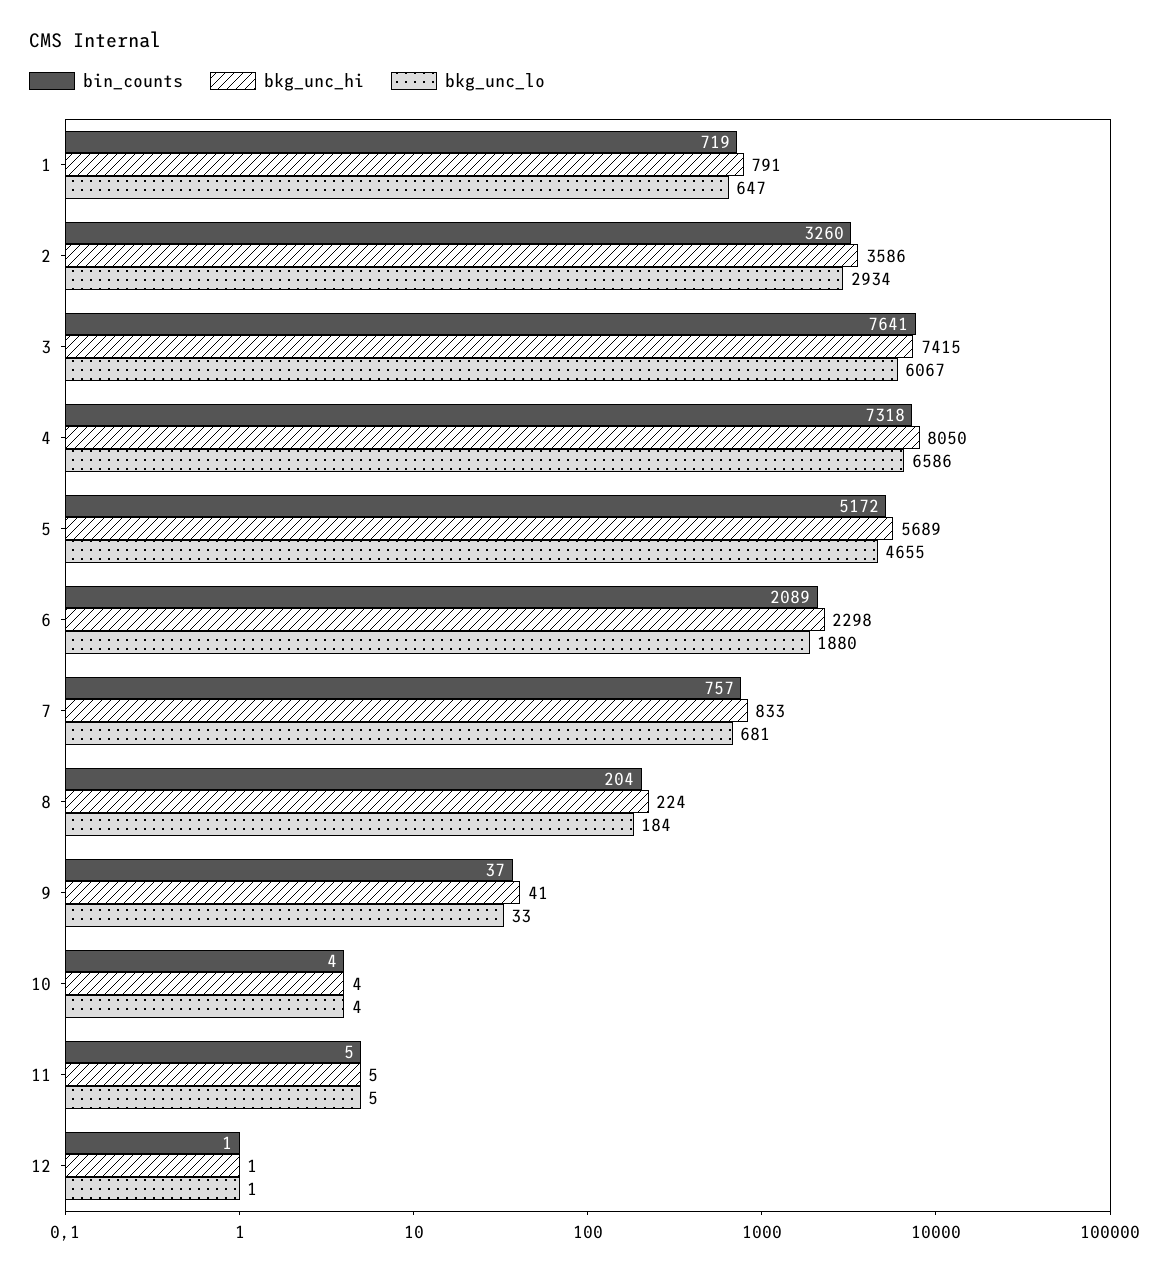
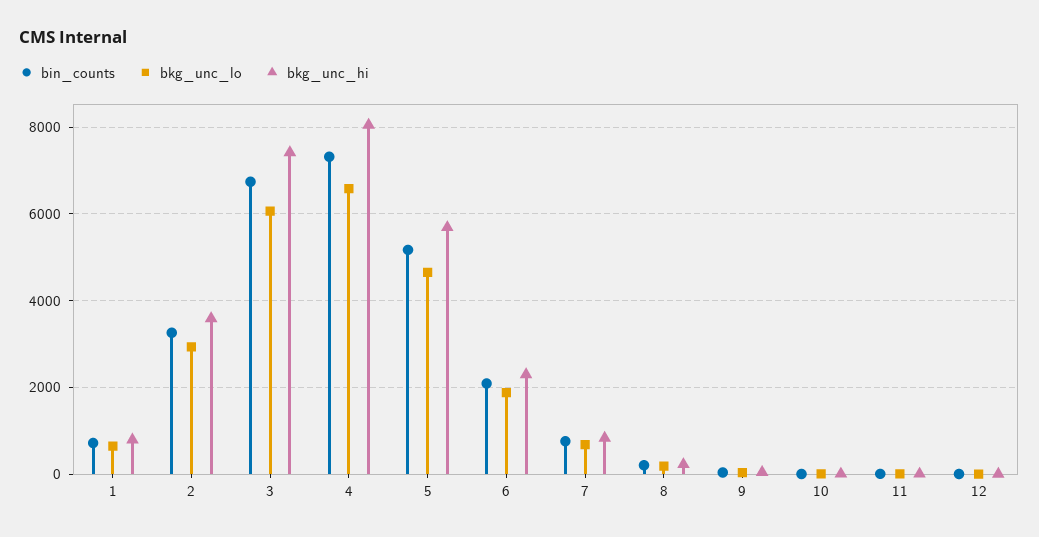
  {
    "bin_counts": {
      "1": 719,
      "2": 3260,
-     "3": 7641,
+     "3": 6800,
      "4": 7318,
      "5": 5172,
      "6": 2089,
      "7": 757,
      "8": 204,
      "9": 37,
      "10": 4,
      "11": 5,
      "12": 1
    },
    "bkg_unc_hi": {
      "1": 791,
      "2": 3586,
      "3": 7415,
      "4": 8050,
      "5": 5689,
      "6": 2298,
      "7": 833,
      "8": 224,
      "9": 41,
      "10": 4,
      "11": 5,
      "12": 1
    },
    "bkg_unc_lo": {
      "1": 647,
      "2": 2934,
      "3": 6067,
      "4": 6586,
      "5": 4655,
      "6": 1880,
      "7": 681,
      "8": 184,
      "9": 33,
      "10": 4,
      "11": 5,
      "12": 1
    }
  }

